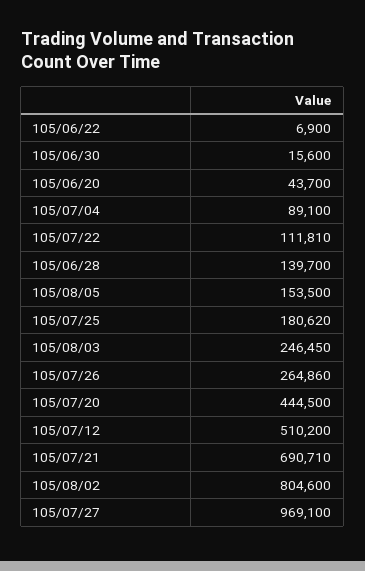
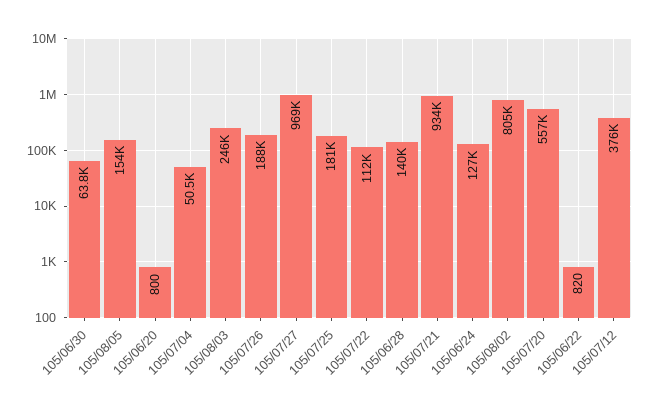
  {
-   "105/06/22": 6900,
+   "105/06/22": 820,
-   "105/06/30": 15600,
+   "105/06/30": 63800,
-   "105/06/20": 43700,
+   "105/06/20": 800,
-   "105/07/04": 89100,
+   "105/07/04": 50500,
    "105/07/22": 111810,
    "105/06/28": 139700,
    "105/08/05": 153500,
    "105/07/25": 180620,
    "105/08/03": 246450,
-   "105/07/26": 264860,
+   "105/07/26": 188000,
-   "105/07/20": 444500,
+   "105/07/20": 557000,
-   "105/07/12": 510200,
+   "105/07/12": 376000,
-   "105/07/21": 690710,
+   "105/07/21": 934000,
    "105/08/02": 804600,
-   "105/07/27": 969100
+   "105/07/27": 969100,
+   "105/06/24": 127000
  }

